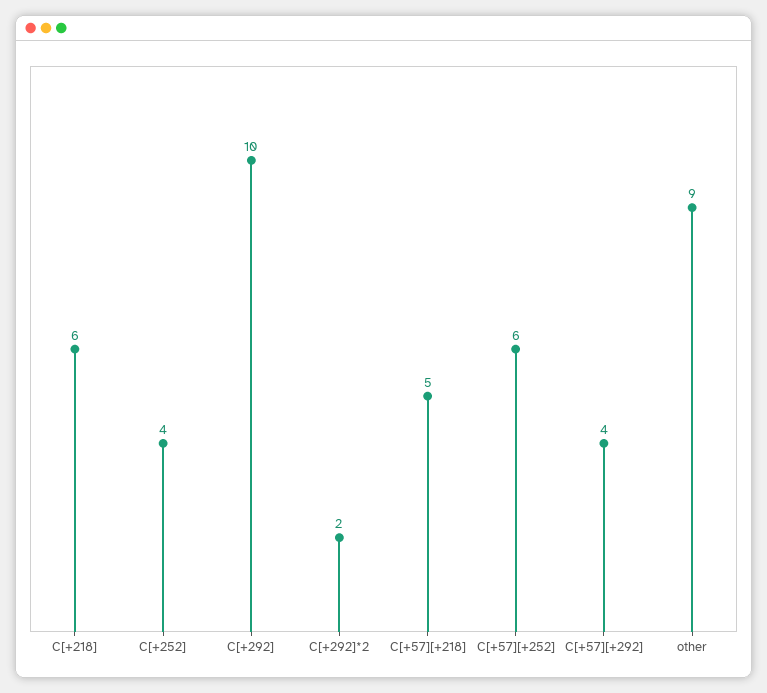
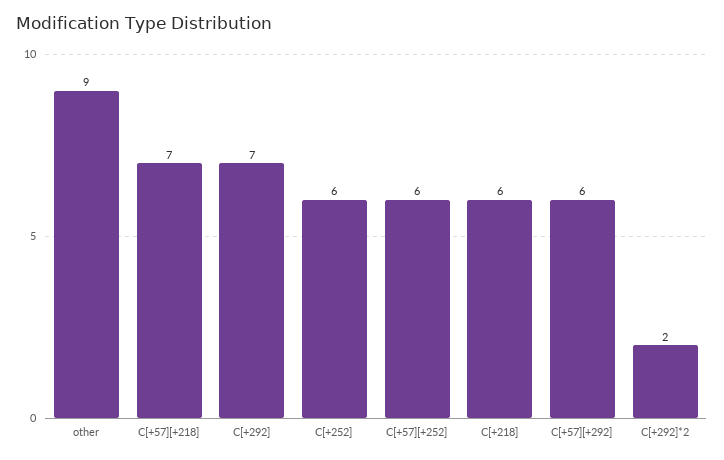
  {
    "C[+218]": 6,
-   "C[+252]": 4,
+   "C[+252]": 6,
-   "C[+292]": 10,
+   "C[+292]": 7,
    "C[+292]*2": 2,
-   "C[+57][+218]": 5,
+   "C[+57][+218]": 7,
    "C[+57][+252]": 6,
-   "C[+57][+292]": 4,
+   "C[+57][+292]": 6,
    "other": 9
  }

